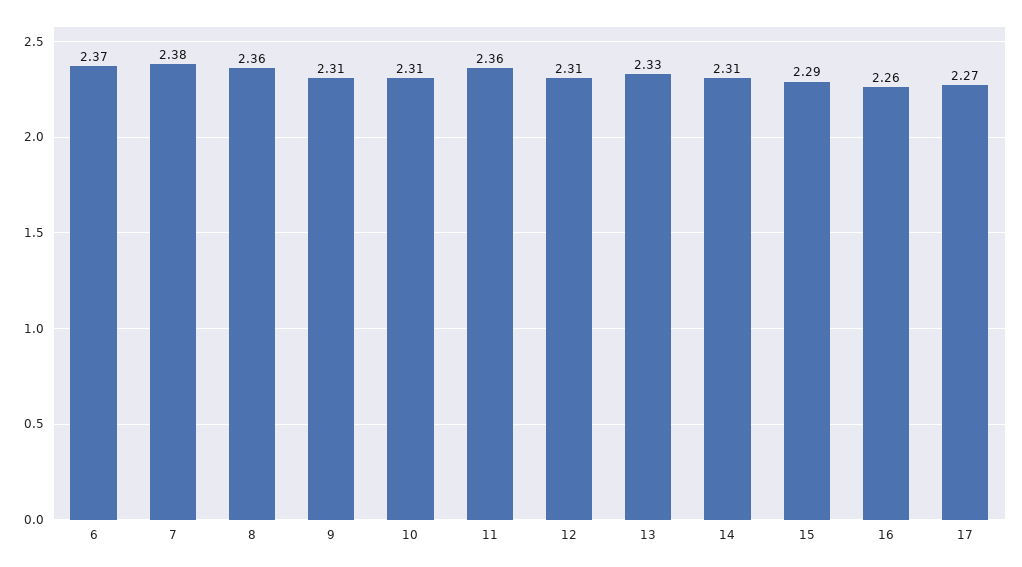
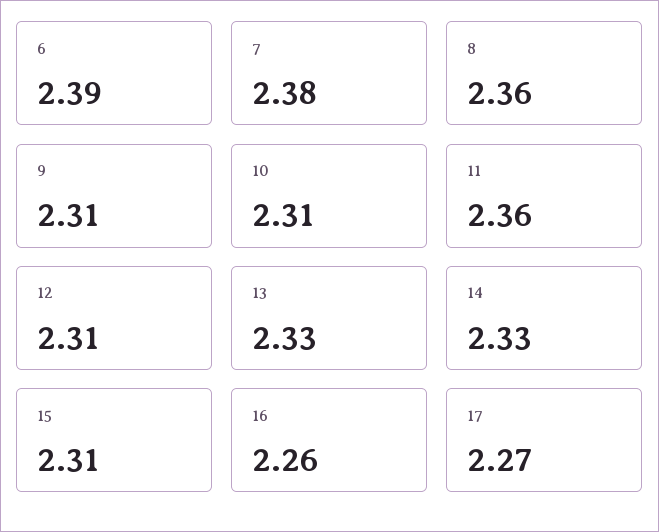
  {
-   "6": 2.37,
+   "6": 2.39,
    "7": 2.38,
    "8": 2.36,
    "9": 2.31,
    "10": 2.31,
    "11": 2.36,
    "12": 2.31,
    "13": 2.33,
-   "14": 2.31,
+   "14": 2.33,
-   "15": 2.29,
+   "15": 2.31,
    "16": 2.26,
    "17": 2.27
  }

